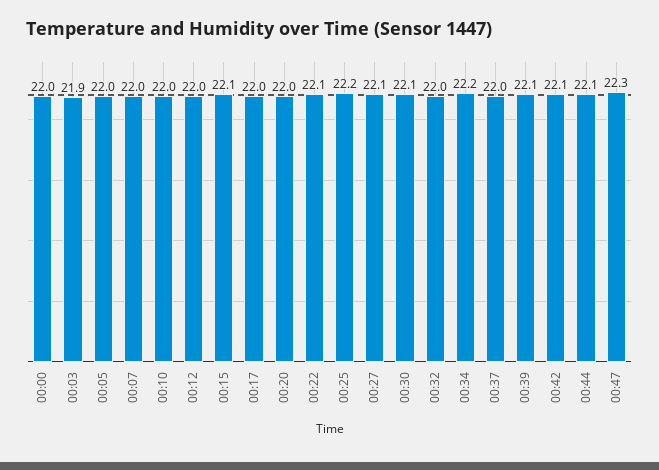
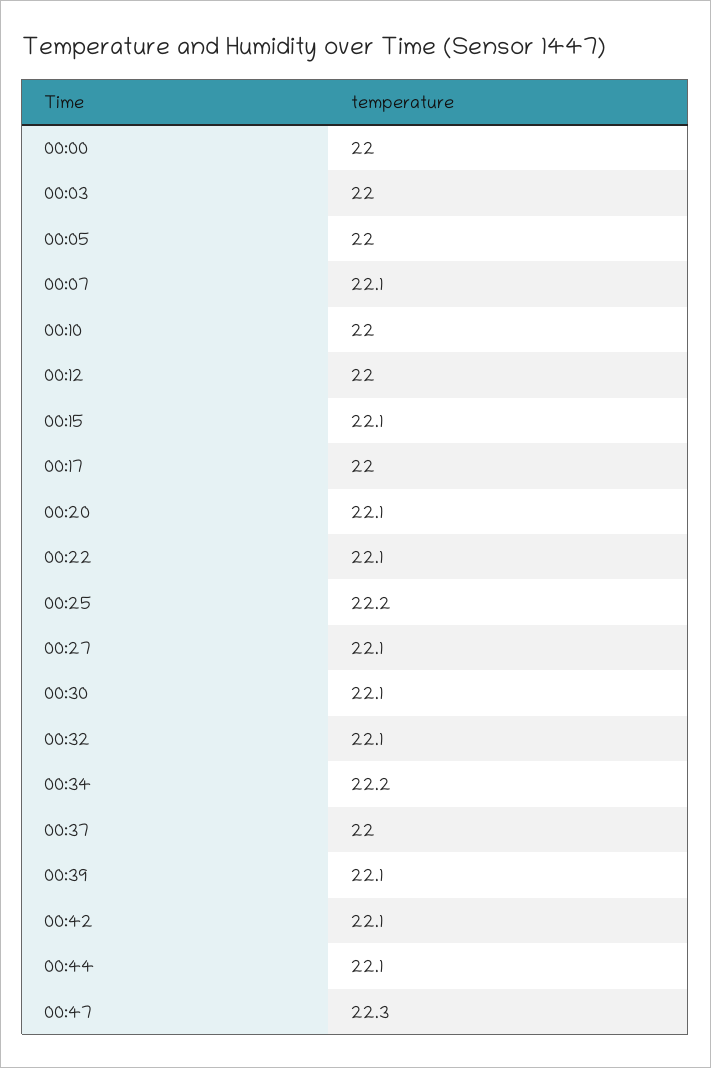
  {
    "00:00": 22,
-   "00:03": 21.9,
+   "00:03": 22,
    "00:05": 22,
-   "00:07": 22,
+   "00:07": 22.1,
    "00:10": 22,
    "00:12": 22,
    "00:15": 22.1,
    "00:17": 22,
-   "00:20": 22,
+   "00:20": 22.1,
    "00:22": 22.1,
    "00:25": 22.2,
    "00:27": 22.1,
    "00:30": 22.1,
-   "00:32": 22,
+   "00:32": 22.1,
    "00:34": 22.2,
    "00:37": 22,
    "00:39": 22.1,
    "00:42": 22.1,
    "00:44": 22.1,
    "00:47": 22.3
  }

